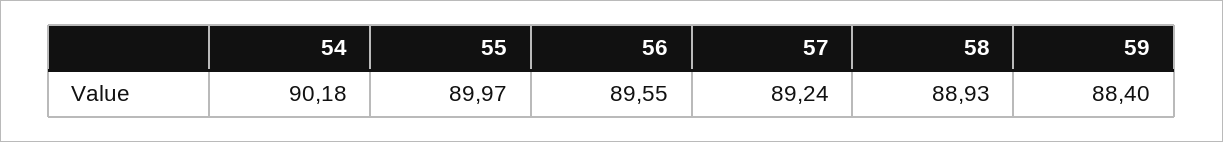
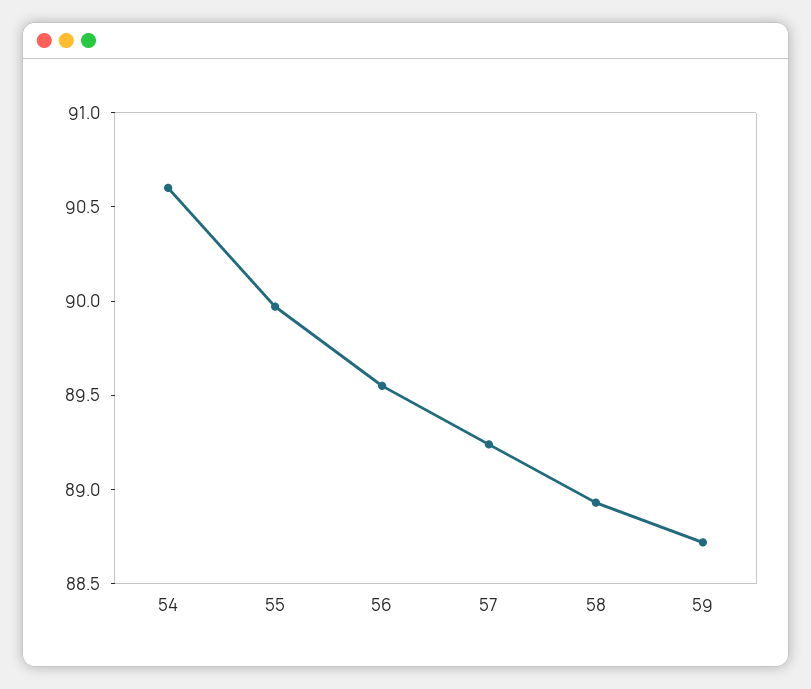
  {
-   "54": 90.18,
+   "54": 90.6,
    "55": 89.97,
    "56": 89.55,
    "57": 89.24,
    "58": 88.93,
-   "59": 88.4
+   "59": 88.7
  }

